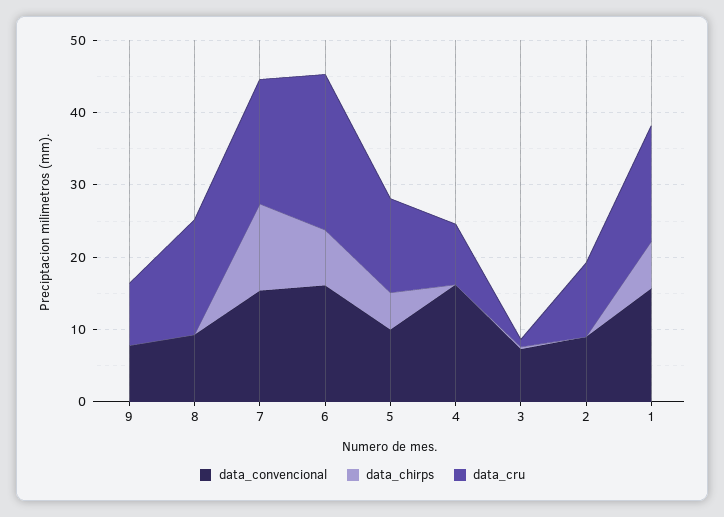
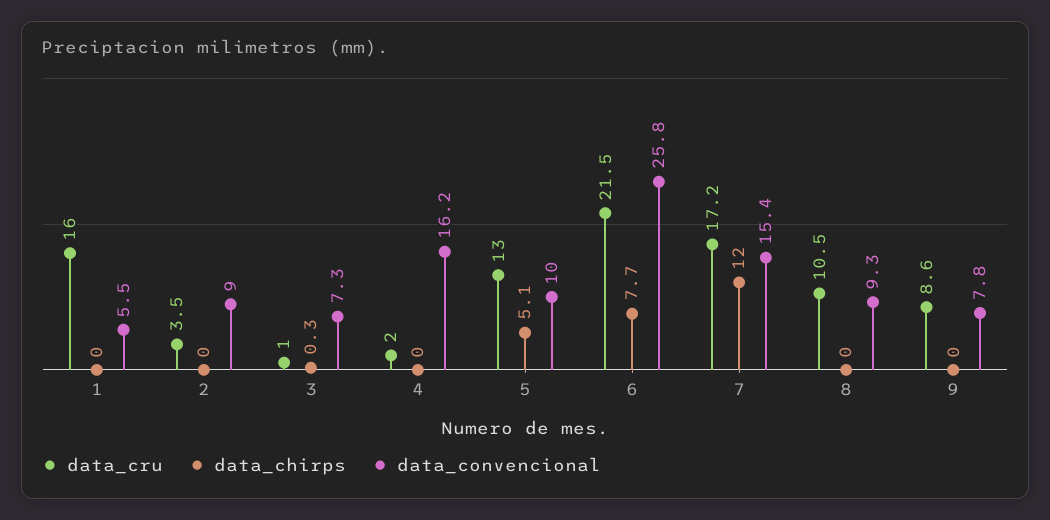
  {
    "data_convencional": {
      "9": 7.8,
      "8": 9.3,
      "7": 15.4,
-     "6": 16,
+     "6": 25.8,
      "5": 10,
      "4": 16.2,
      "3": 7.3,
      "2": 9,
-     "1": 16
+     "1": 5.5
    },
    "data_chirps": {
      "9": 0,
      "8": 0,
      "7": 12,
      "6": 7.7,
      "5": 5.1,
      "4": 0,
      "3": 0.3,
      "2": 0,
-     "1": 6
+     "1": 0
    },
    "data_cru": {
      "9": 8.6,
-     "8": 16,
+     "8": 10.5,
      "7": 17.2,
      "6": 21.5,
      "5": 13,
-     "4": 8,
+     "4": 2,
      "3": 1,
-     "2": 10,
+     "2": 3.5,
      "1": 16
    }
  }

